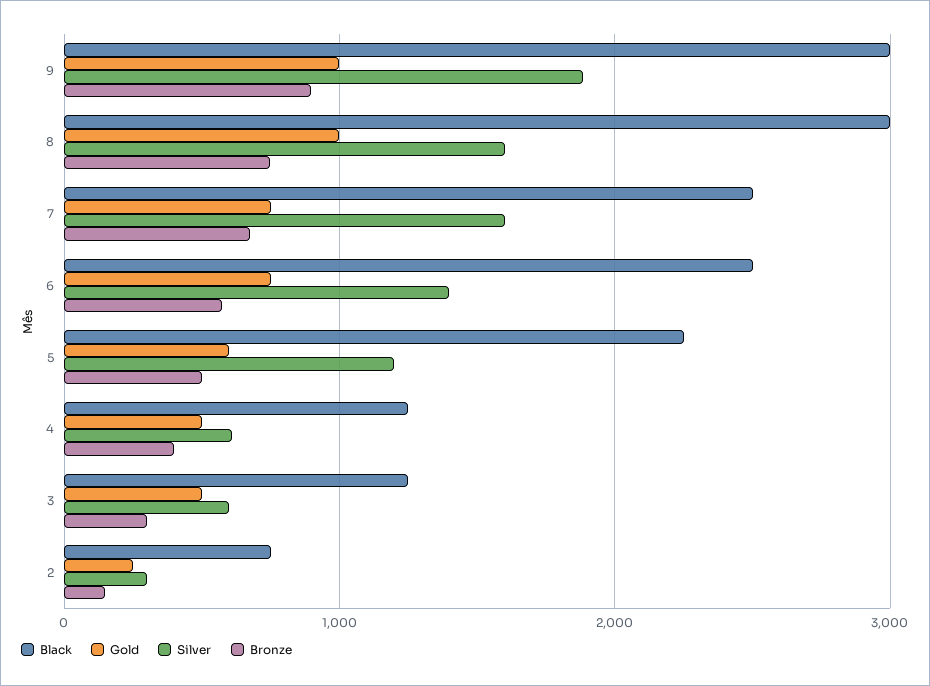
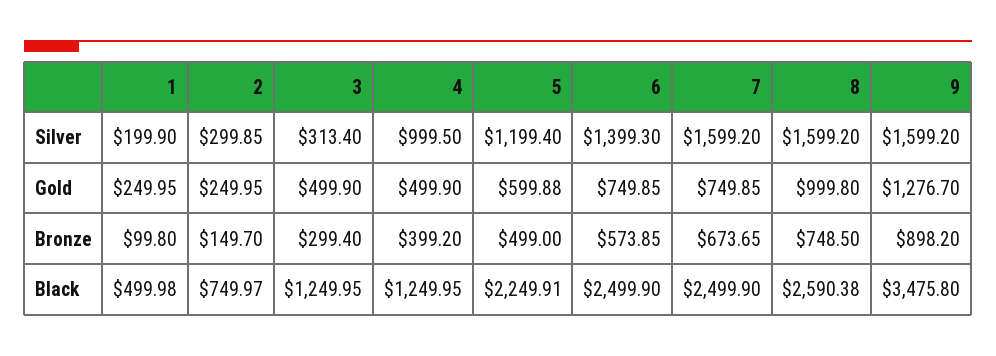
  {
    "Black": {
-     "9": 3000,
+     "9": 3475.8,
-     "8": 3000,
+     "8": 2590.38,
      "7": 2499.9,
      "6": 2499.9,
      "5": 2249.91,
      "4": 1249.95,
      "3": 1249.95,
-     "2": 749.97
+     "2": 749.97,
+     "1": 499.98
    },
    "Gold": {
-     "9": 1000,
+     "9": 1276.7,
      "8": 999.8,
      "7": 749.85,
      "6": 749.85,
      "5": 599.88,
      "4": 499.9,
      "3": 499.9,
-     "2": 249.95
+     "2": 249.95,
+     "1": 249.95
    },
    "Silver": {
-     "9": 1900,
+     "9": 1599.2,
      "8": 1599.2,
      "7": 1599.2,
      "6": 1399.3,
      "5": 1199.4,
-     "4": 600,
+     "4": 999.5,
-     "3": 600,
+     "3": 313.4,
-     "2": 299.85
+     "2": 299.85,
+     "1": 199.9
    },
    "Bronze": {
      "9": 898.2,
      "8": 748.5,
      "7": 673.65,
      "6": 573.85,
      "5": 499,
      "4": 399.2,
      "3": 299.4,
-     "2": 149.7
+     "2": 149.7,
+     "1": 99.8
    }
  }

